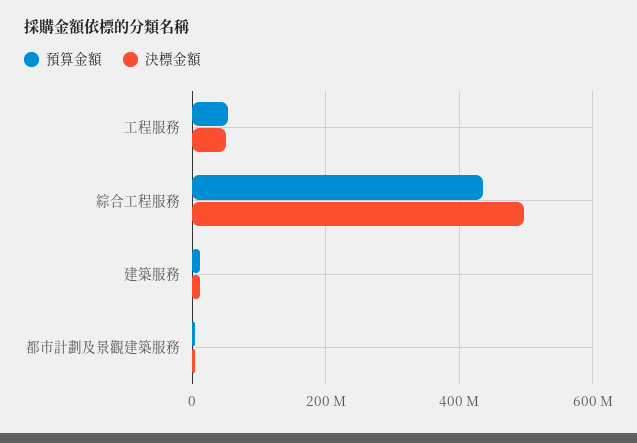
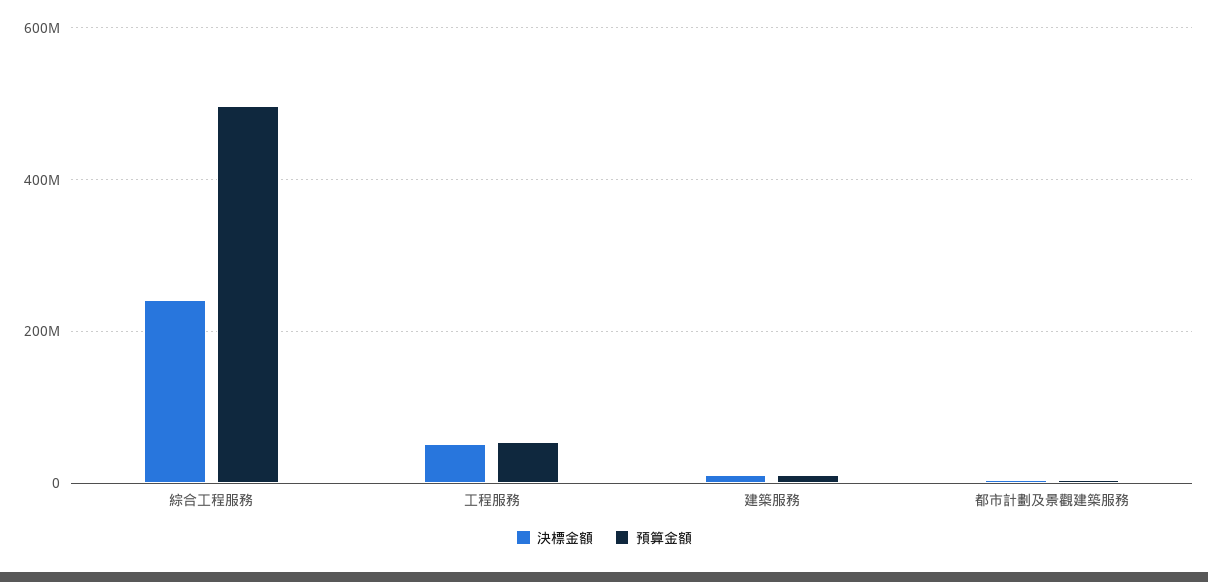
  {
    "預算金額": {
      "工程服務": 60000000,
-     "綜合工程服務": 440000000,
+     "綜合工程服務": 500000000,
      "建築服務": 20000000,
      "都市計劃及景觀建築服務": 0
    },
    "決標金額": {
      "工程服務": 60000000,
-     "綜合工程服務": 500000000,
+     "綜合工程服務": 240000000,
      "建築服務": 20000000,
      "都市計劃及景觀建築服務": 0
    }
  }

